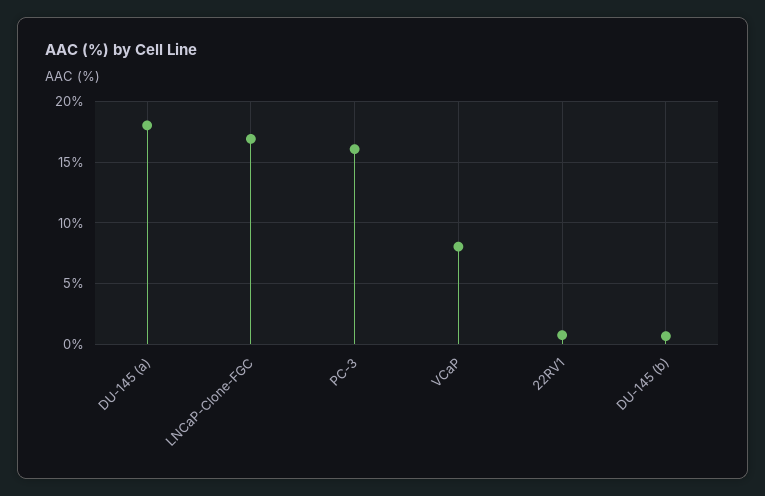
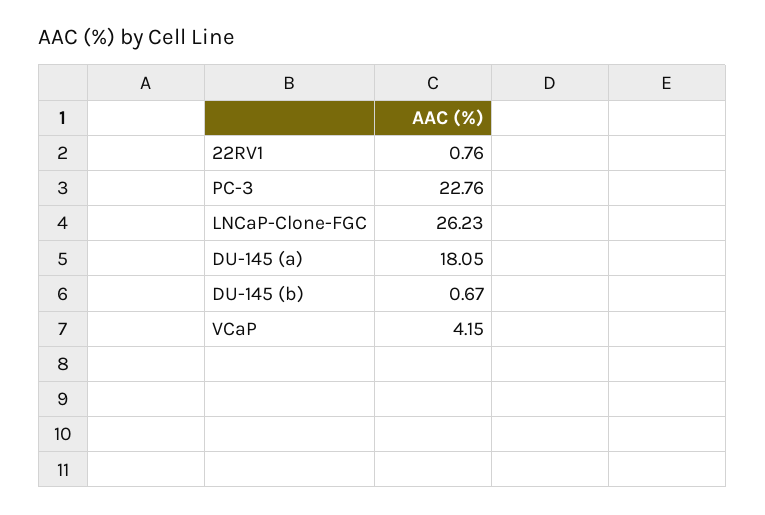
  {
    "DU-145 (a)": 18.05,
-   "LNCaP-Clone-FGC": 17,
+   "LNCaP-Clone-FGC": 26.23,
-   "PC-3": 16,
+   "PC-3": 22.76,
-   "VCaP": 8,
+   "VCaP": 4.15,
    "22RV1": 0.76,
    "DU-145 (b)": 0.67
  }

